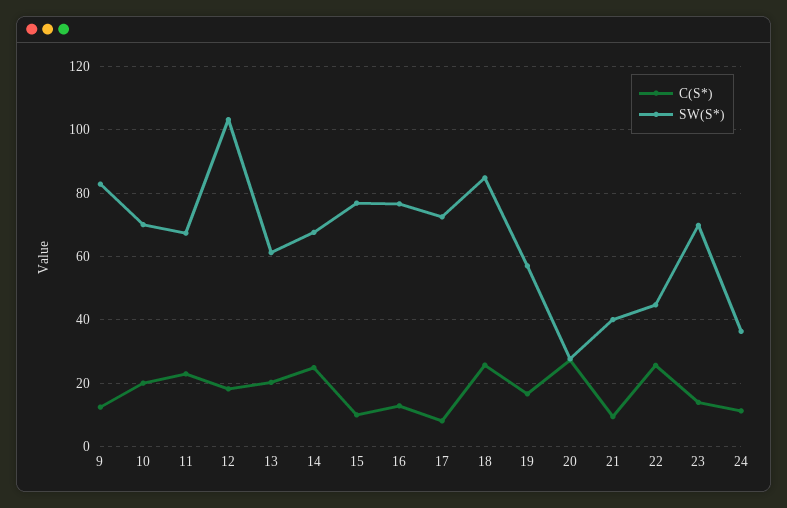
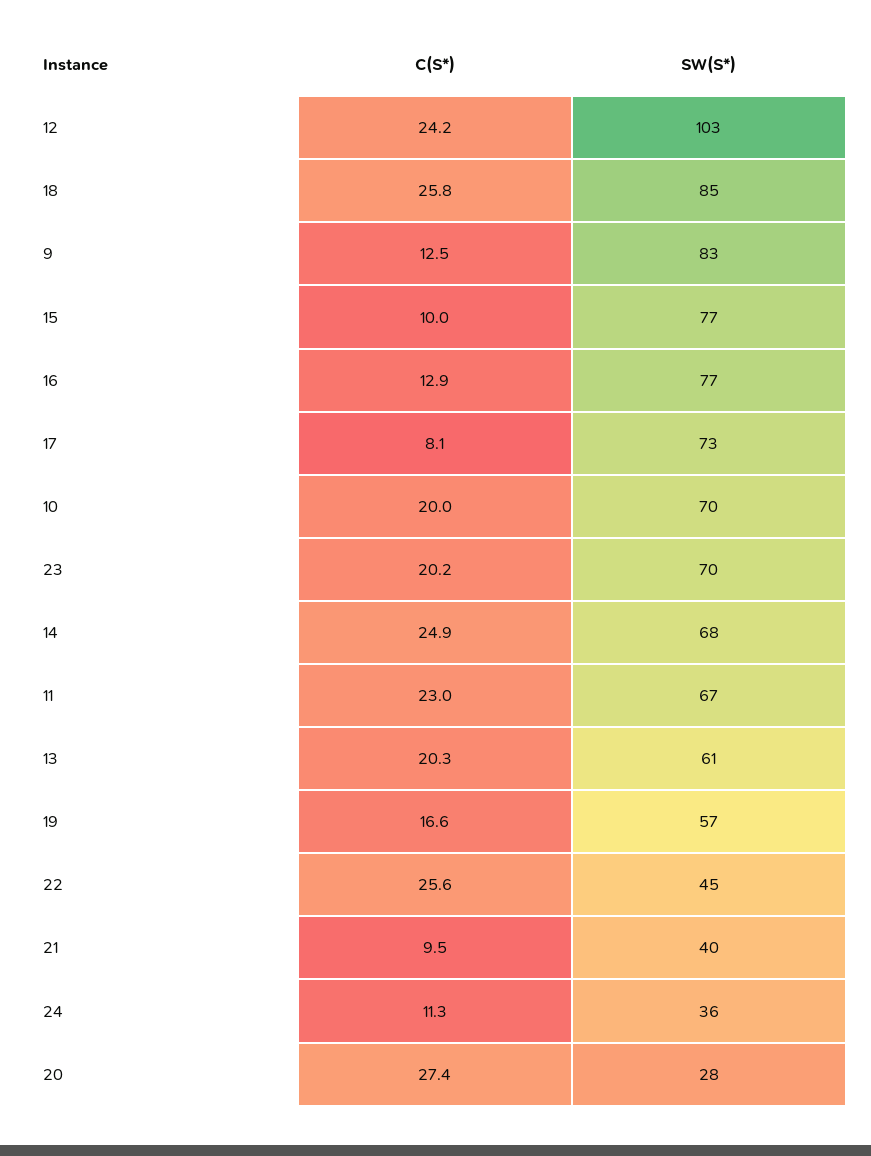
  {
    "C(S*)": {
      "9": 12.5,
      "10": 20,
      "11": 23,
-     "12": 18,
+     "12": 24.2,
      "13": 20.3,
      "14": 24.9,
      "15": 10,
      "16": 12.9,
      "17": 8.1,
      "18": 25.8,
      "19": 16.6,
      "20": 27.4,
      "21": 9.5,
      "22": 25.6,
-     "23": 14,
+     "23": 20.2,
      "24": 11.3
    },
    "SW(S*)": {
      "9": 83,
      "10": 70,
      "11": 67,
      "12": 103,
      "13": 61,
      "14": 68,
      "15": 77,
      "16": 77,
      "17": 73,
      "18": 85,
      "19": 57,
      "20": 28,
      "21": 40,
      "22": 45,
      "23": 70,
      "24": 36
    }
  }

